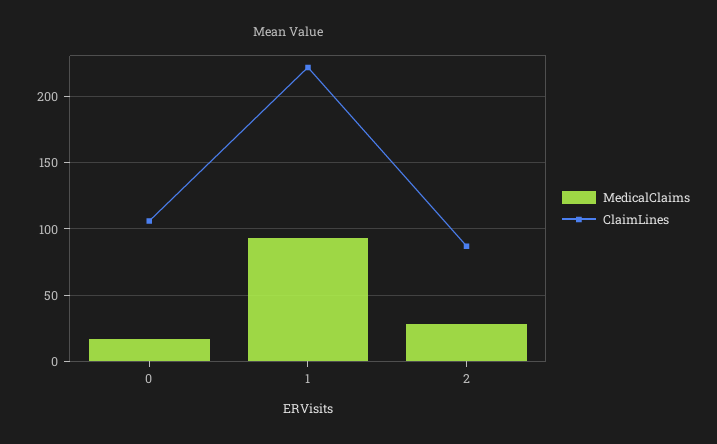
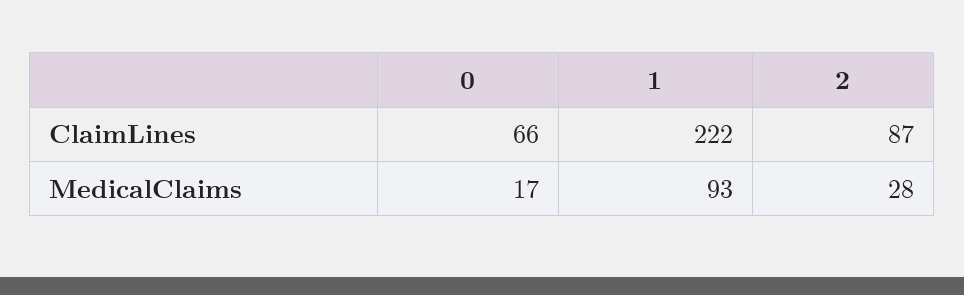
  {
    "MedicalClaims": {
      "0": 17,
      "1": 93,
      "2": 28
    },
    "ClaimLines": {
-     "0": 105,
+     "0": 66,
      "1": 222,
      "2": 87
    }
  }

